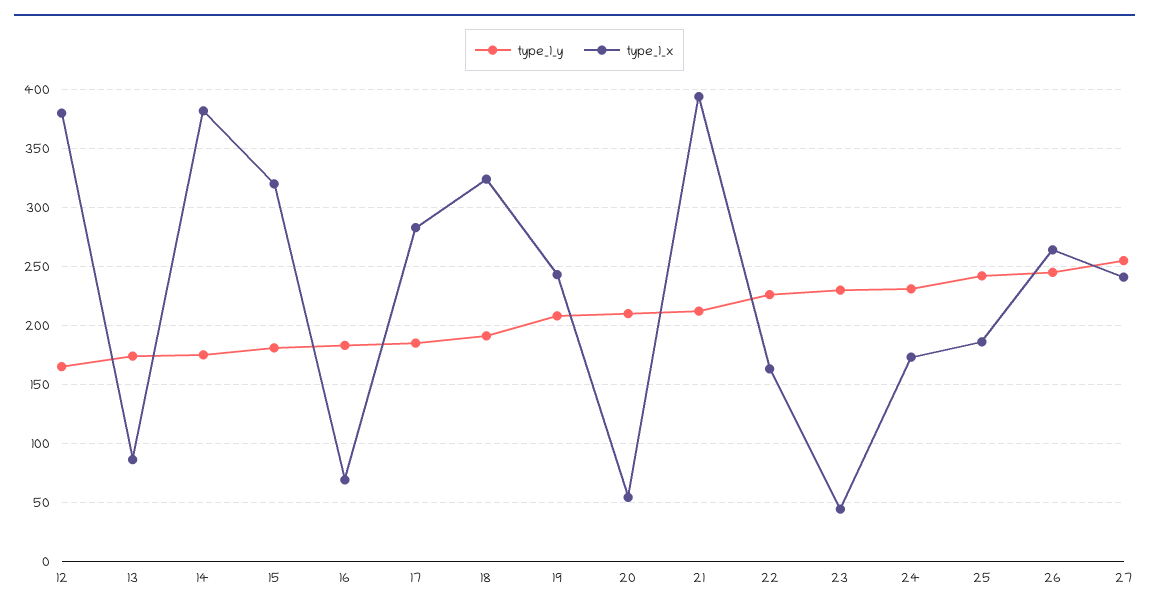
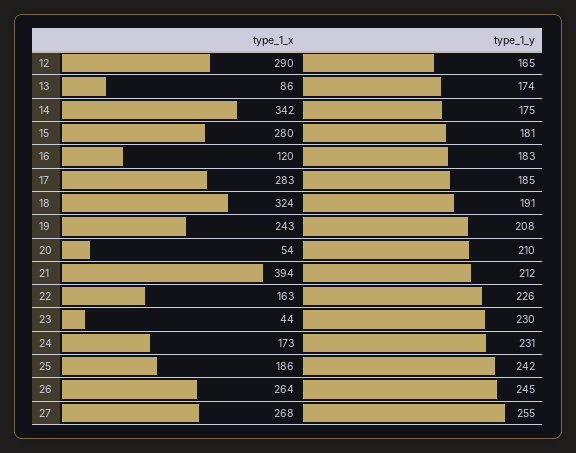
  {
    "type_1_y": {
      "12": 165,
      "13": 174,
      "14": 175,
      "15": 181,
      "16": 183,
      "17": 185,
      "18": 191,
      "19": 208,
      "20": 210,
      "21": 212,
      "22": 226,
      "23": 230,
      "24": 231,
      "25": 242,
      "26": 245,
      "27": 255
    },
    "type_1_x": {
-     "12": 380,
+     "12": 290,
      "13": 86,
-     "14": 380,
+     "14": 342,
-     "15": 320,
+     "15": 280,
-     "16": 70,
+     "16": 120,
      "17": 283,
      "18": 324,
      "19": 243,
      "20": 54,
      "21": 394,
      "22": 163,
      "23": 44,
      "24": 173,
      "25": 186,
      "26": 264,
-     "27": 240
+     "27": 268
    }
  }

